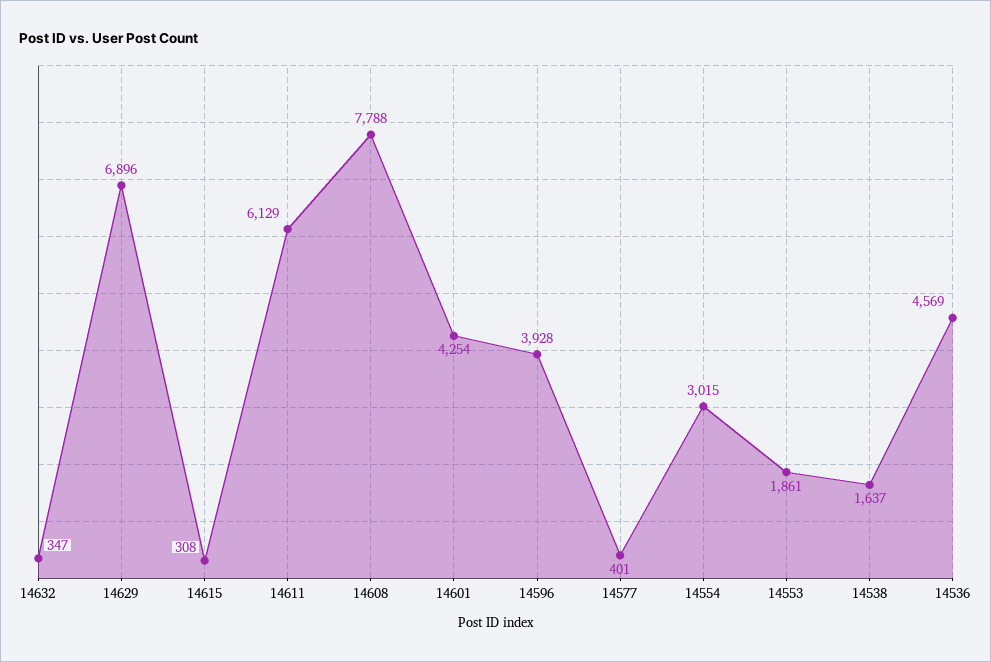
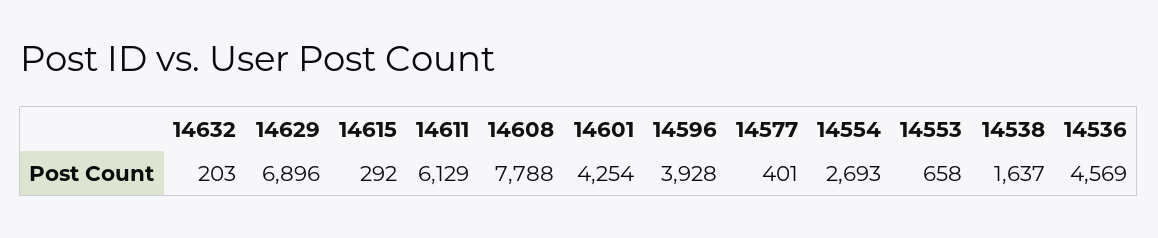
  {
-   "14632": 347,
+   "14632": 203,
    "14629": 6896,
-   "14615": 308,
+   "14615": 292,
    "14611": 6129,
    "14608": 7788,
    "14601": 4254,
    "14596": 3928,
    "14577": 401,
-   "14554": 3015,
+   "14554": 2693,
-   "14553": 1861,
+   "14553": 658,
    "14538": 1637,
    "14536": 4569
  }

